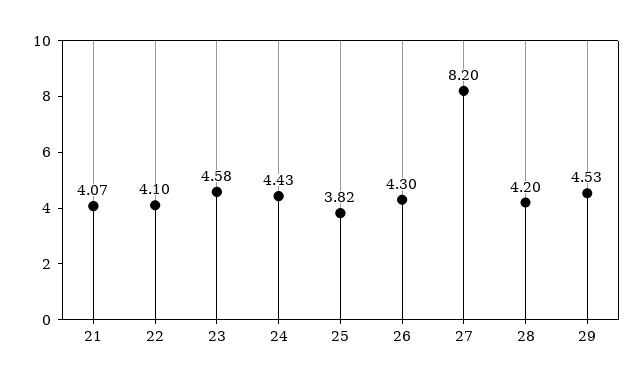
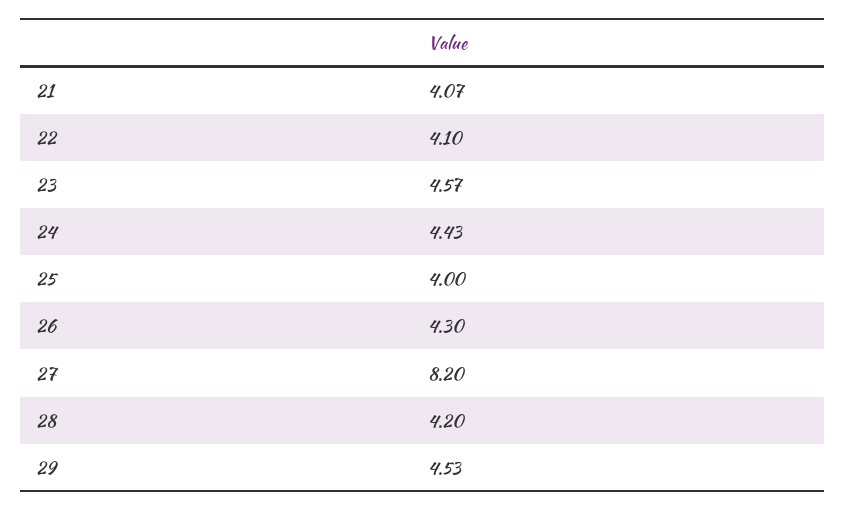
  {
    "21": 4.07,
    "22": 4.1,
-   "23": 4.58,
+   "23": 4.57,
    "24": 4.43,
-   "25": 3.82,
+   "25": 4,
    "26": 4.3,
    "27": 8.2,
    "28": 4.2,
    "29": 4.53
  }

